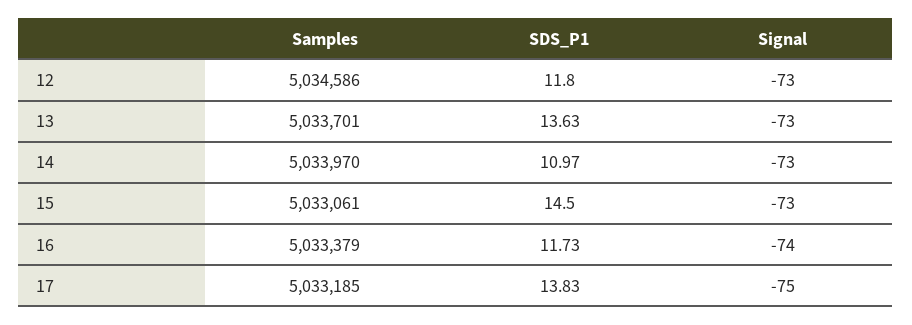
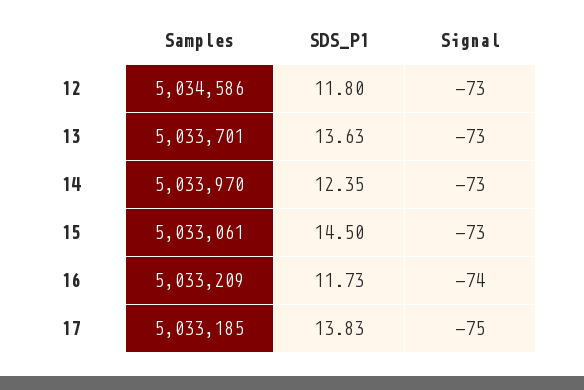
  {
    "Samples": {
      "12": 5034586,
      "13": 5033701,
      "14": 5033970,
      "15": 5033061,
-     "16": 5033379,
+     "16": 5033209,
      "17": 5033185
    },
    "SDS_P1": {
      "12": 11.8,
      "13": 13.63,
-     "14": 10.97,
+     "14": 12.35,
      "15": 14.5,
      "16": 11.73,
      "17": 13.83
    },
    "Signal": {
      "12": -73,
      "13": -73,
      "14": -73,
      "15": -73,
      "16": -74,
      "17": -75
    }
  }

